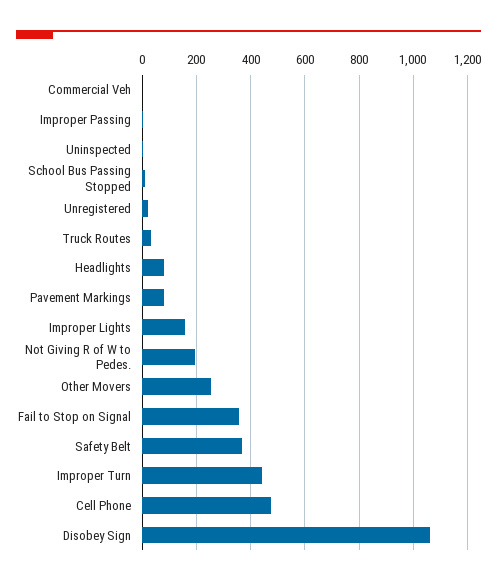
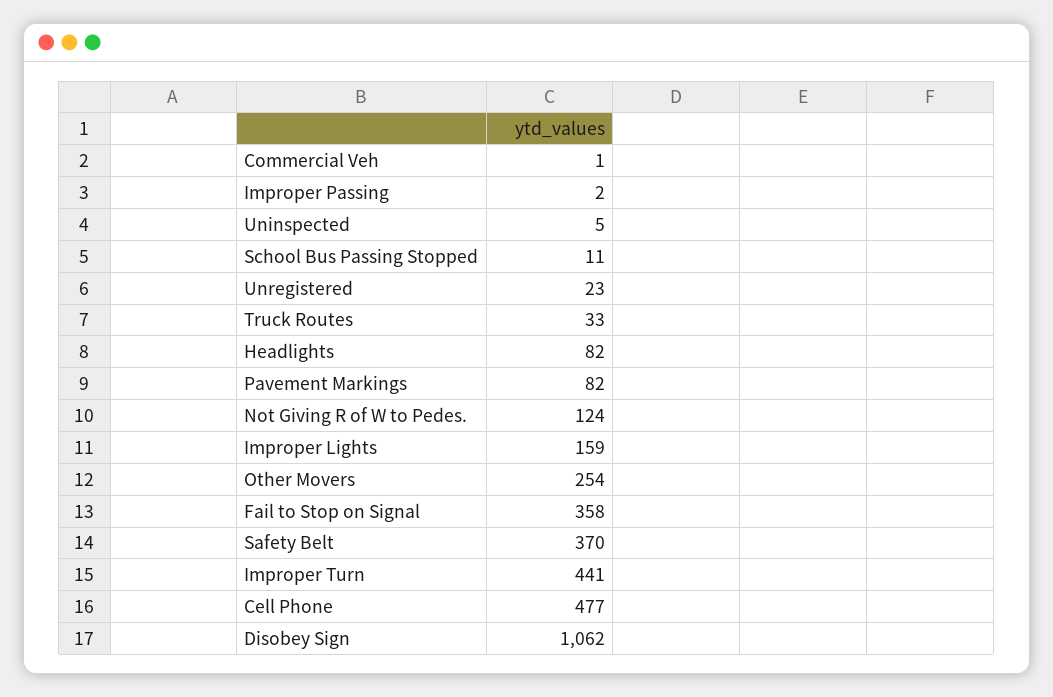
  {
    "Commercial Veh": 1,
    "Improper Passing": 2,
    "Uninspected": 5,
    "School Bus Passing Stopped": 11,
    "Unregistered": 23,
    "Truck Routes": 33,
    "Headlights": 82,
    "Pavement Markings": 82,
    "Improper Lights": 159,
-   "Not Giving R of W to Pedes.": 200,
+   "Not Giving R of W to Pedes.": 124,
    "Other Movers": 254,
    "Fail to Stop on Signal": 358,
    "Safety Belt": 370,
    "Improper Turn": 441,
    "Cell Phone": 477,
    "Disobey Sign": 1062
  }

